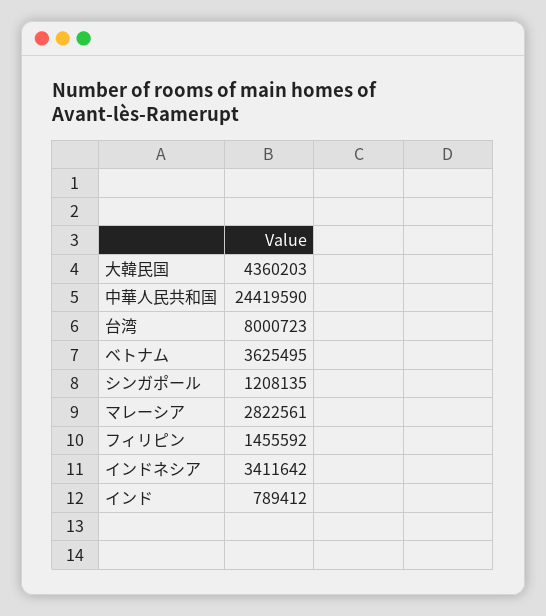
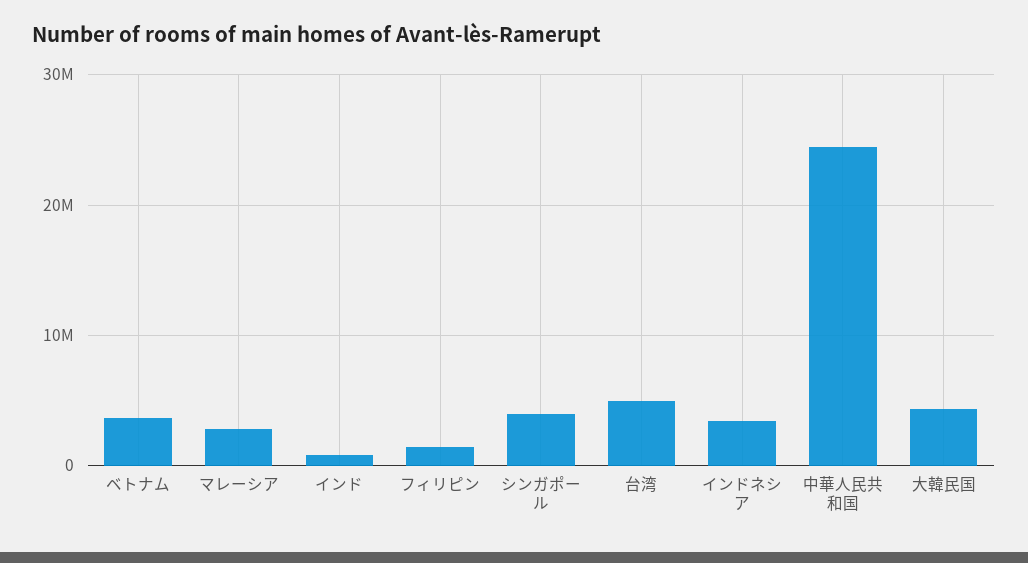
  {
    "大韓民国": 4360203,
    "中華人民共和国": 24419590,
-   "台湾": 8000723,
+   "台湾": 5000000,
    "ベトナム": 3625495,
-   "シンガポール": 1208135,
+   "シンガポール": 4000000,
    "マレーシア": 2822561,
    "フィリピン": 1455592,
    "インドネシア": 3411642,
    "インド": 789412
  }

